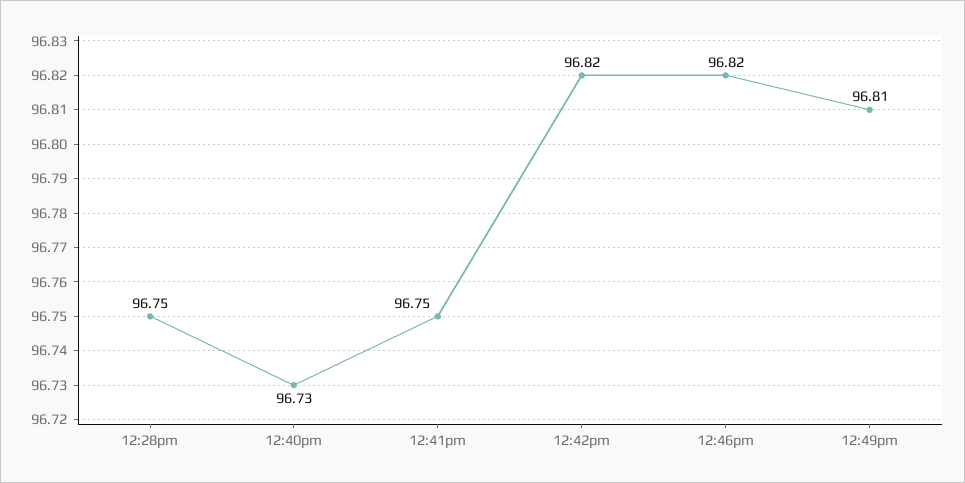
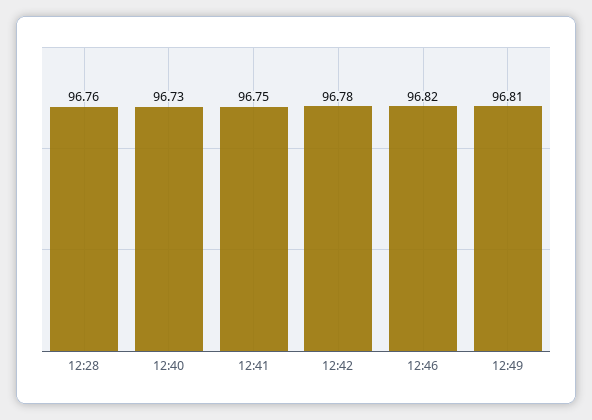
  {
-   "12:28pm": 96.75,
+   "12:28pm": 96.76,
    "12:40pm": 96.73,
    "12:41pm": 96.75,
-   "12:42pm": 96.82,
+   "12:42pm": 96.78,
    "12:46pm": 96.82,
    "12:49pm": 96.81
  }

